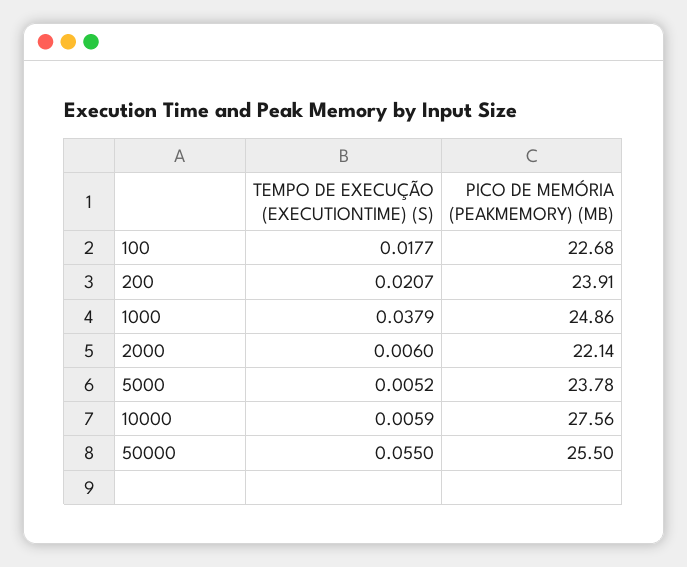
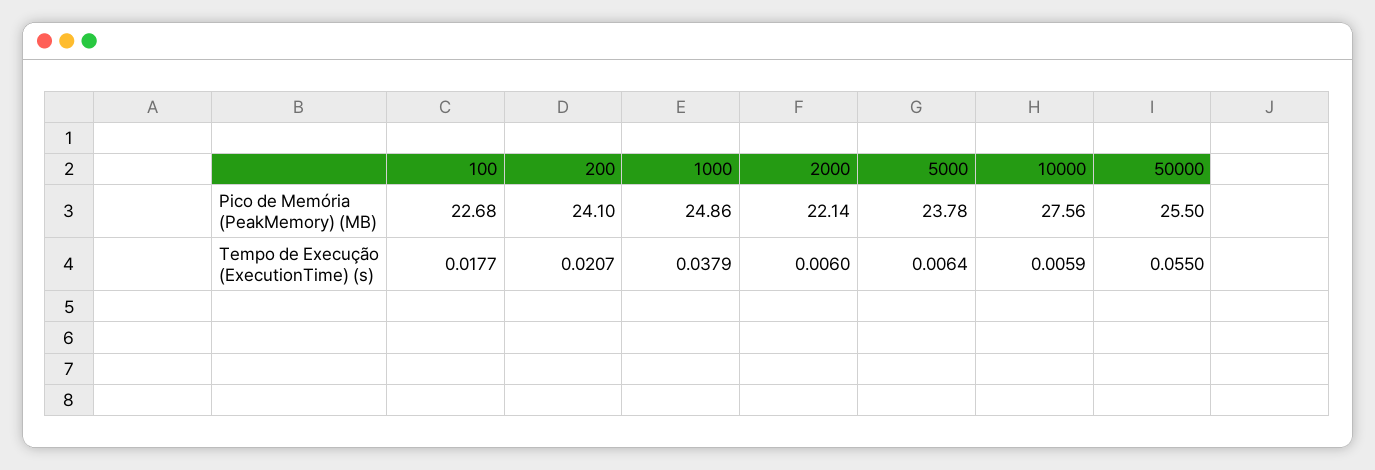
  {
    "TEMPO DE EXECUÇÃO (EXECUTIONTIME) (S)": {
      "100": 0.0177,
      "200": 0.0207,
      "1000": 0.0379,
      "2000": 0.006,
-     "5000": 0.0052,
+     "5000": 0.0064,
      "10000": 0.0059,
      "50000": 0.055
    },
    "PICO DE MEMÓRIA (PEAKMEMORY) (MB)": {
      "100": 22.68,
-     "200": 23.91,
+     "200": 24.1,
      "1000": 24.86,
      "2000": 22.14,
      "5000": 23.78,
      "10000": 27.56,
      "50000": 25.5
    }
  }

